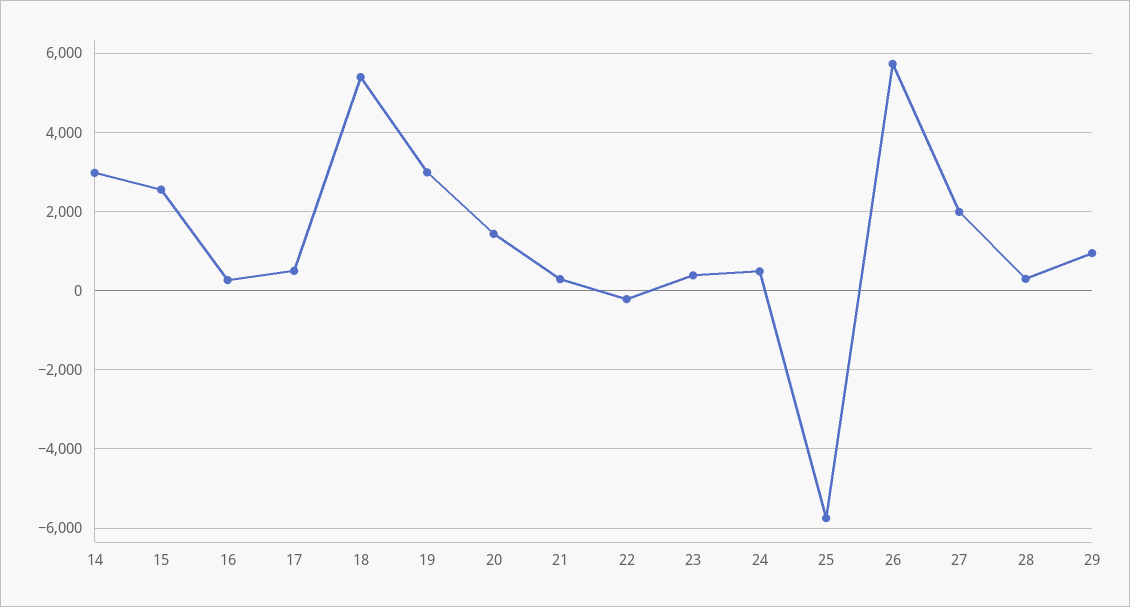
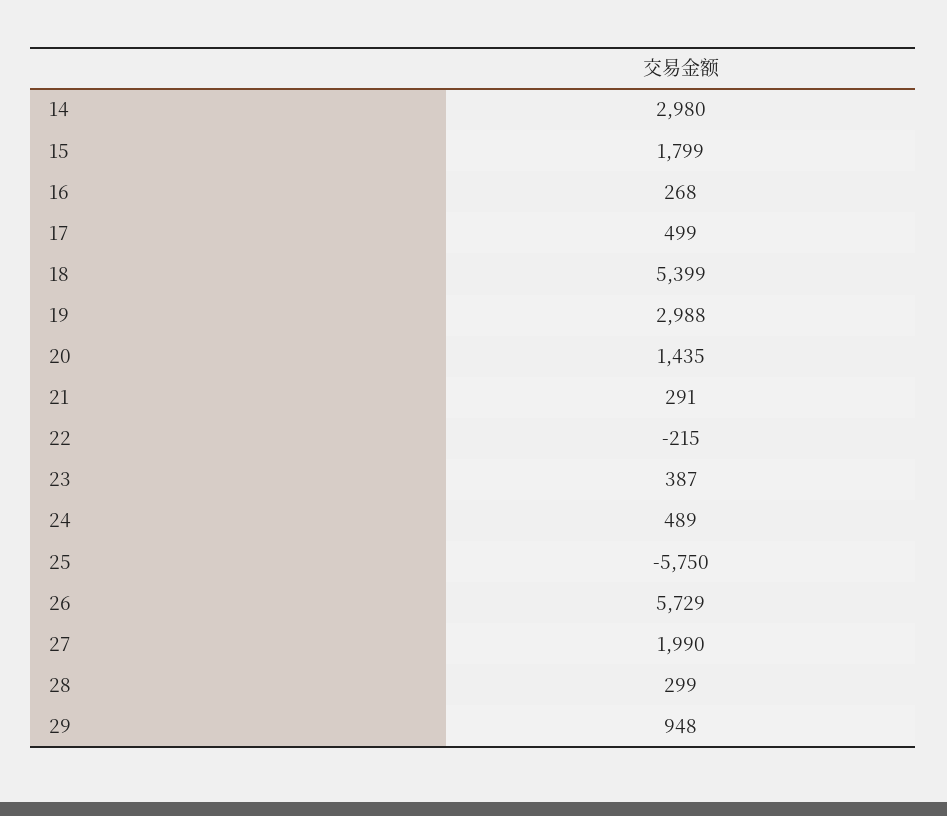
  {
    "14": 2980,
-   "15": 2600,
+   "15": 1799,
    "16": 268,
    "17": 499,
    "18": 5399,
    "19": 2988,
    "20": 1435,
    "21": 291,
    "22": -215,
    "23": 387,
    "24": 489,
    "25": -5750,
    "26": 5729,
    "27": 1990,
    "28": 299,
    "29": 948
  }

